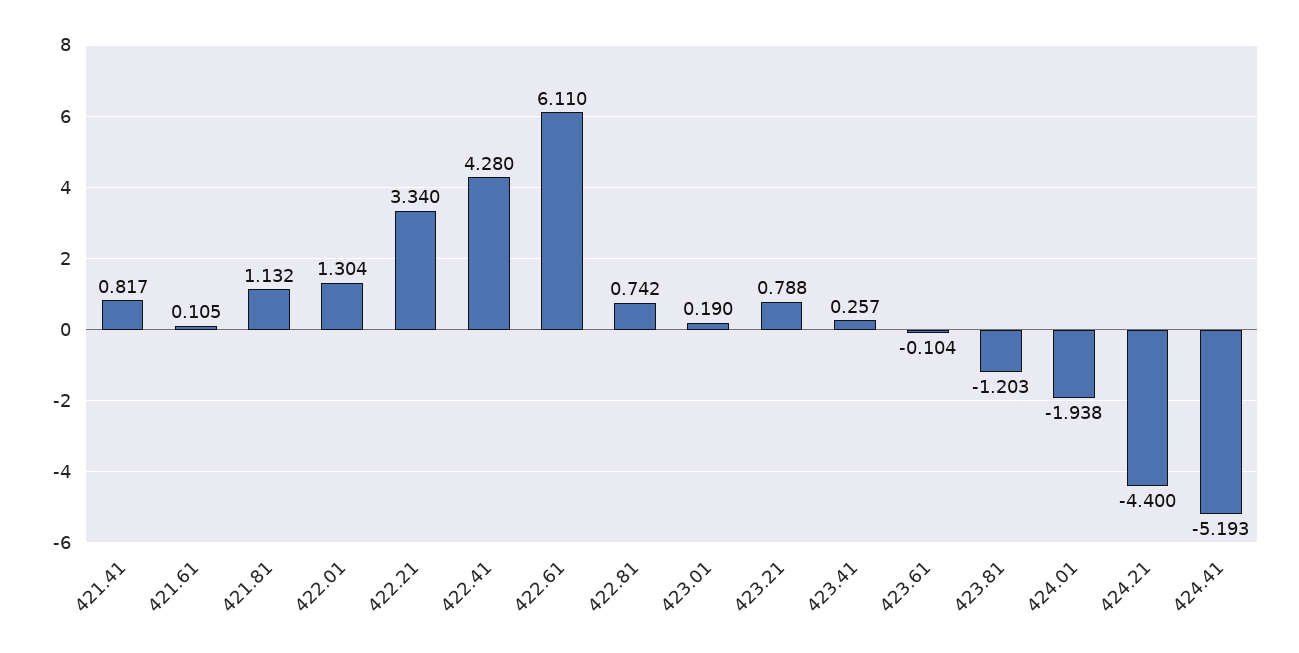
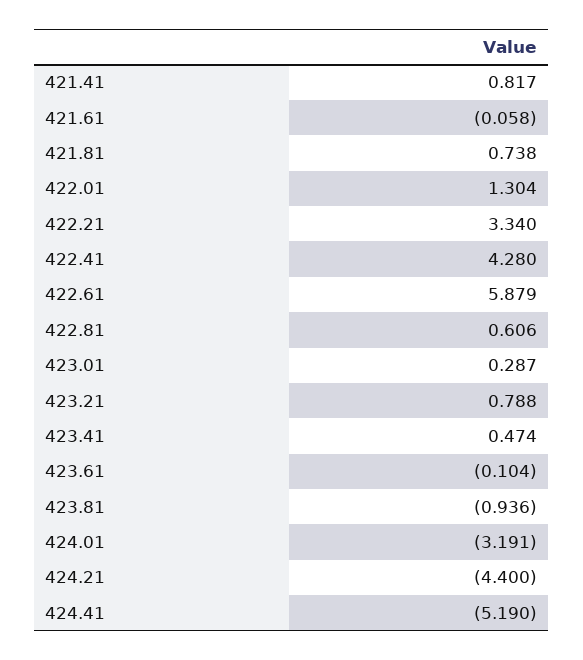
  {
    "421.41": 0.817,
-   "421.61": 0.105,
+   "421.61": -0.058,
-   "421.81": 1.132,
+   "421.81": 0.738,
    "422.01": 1.304,
    "422.21": 3.34,
    "422.41": 4.28,
-   "422.61": 6.11,
+   "422.61": 5.879,
-   "422.81": 0.742,
+   "422.81": 0.606,
-   "423.01": 0.19,
+   "423.01": 0.287,
    "423.21": 0.788,
-   "423.41": 0.257,
+   "423.41": 0.474,
    "423.61": -0.104,
-   "423.81": -1.203,
+   "423.81": -0.936,
-   "424.01": -1.938,
+   "424.01": -3.191,
    "424.21": -4.4,
-   "424.41": -5.193
+   "424.41": -5.19
  }

